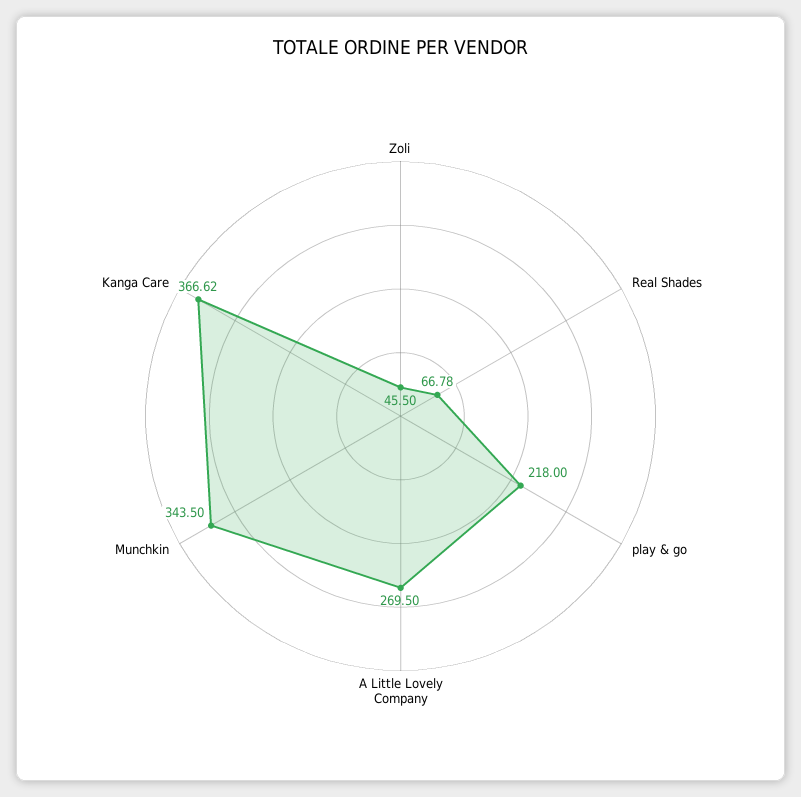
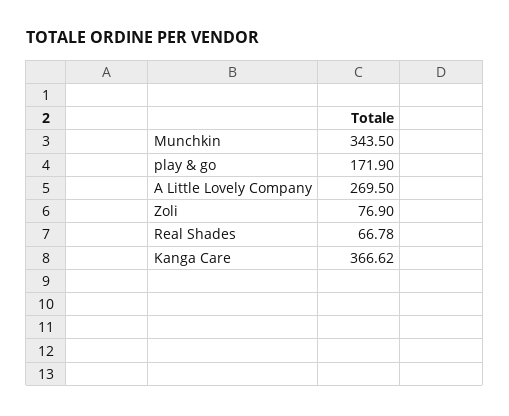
  {
-   "Zoli": 45.5,
+   "Zoli": 76.9,
    "Real Shades": 66.78,
-   "play & go": 218,
+   "play & go": 171.9,
    "A Little Lovely Company": 269.5,
    "Munchkin": 343.5,
    "Kanga Care": 366.62
  }

